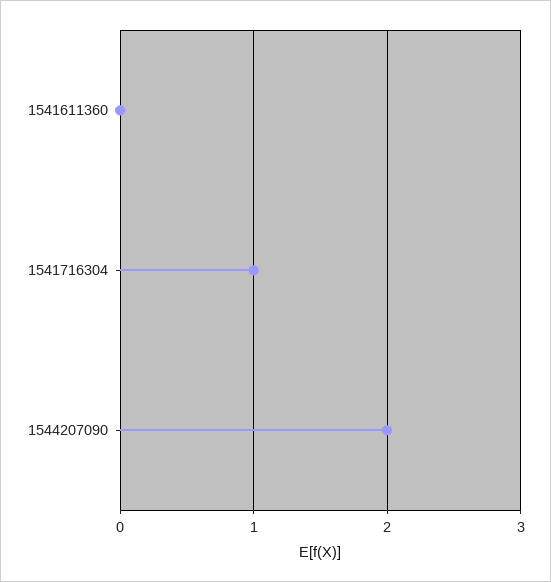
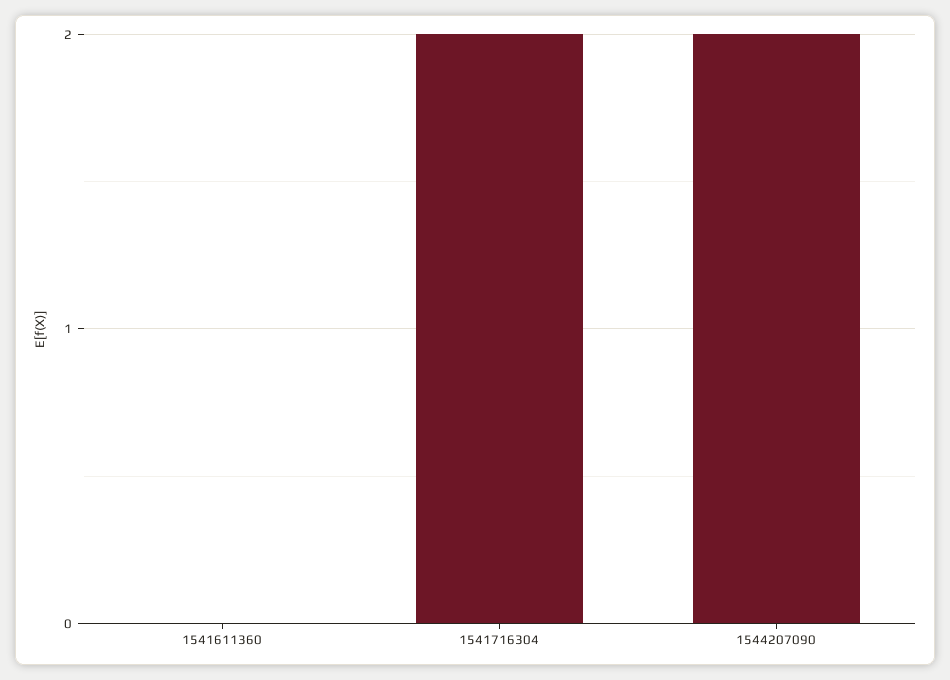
  {
    "1541611360": 0,
-   "1541716304": 1,
+   "1541716304": 2,
    "1544207090": 2
  }

